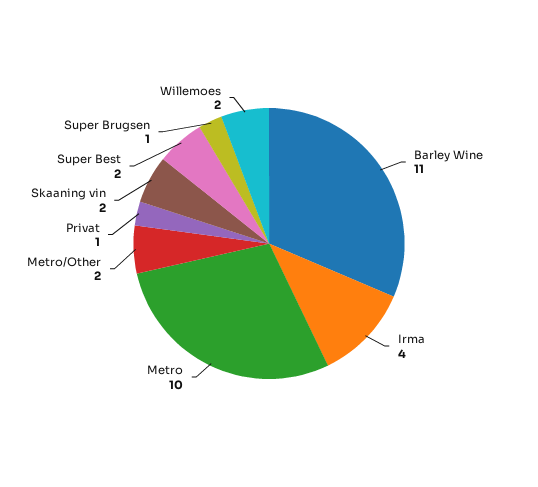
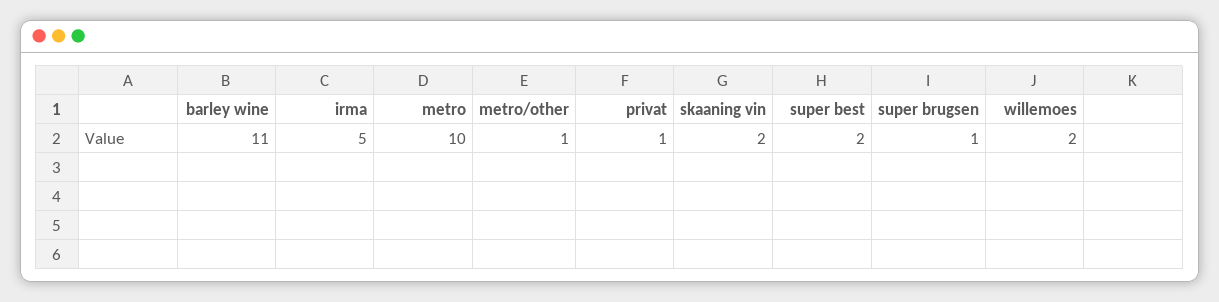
  {
    "Barley Wine": 11,
-   "Irma": 4,
+   "Irma": 5,
    "Metro": 10,
-   "Metro/Other": 2,
+   "Metro/Other": 1,
    "Privat": 1,
    "Skaaning vin": 2,
    "Super Best": 2,
    "Super Brugsen": 1,
    "Willemoes": 2
  }

